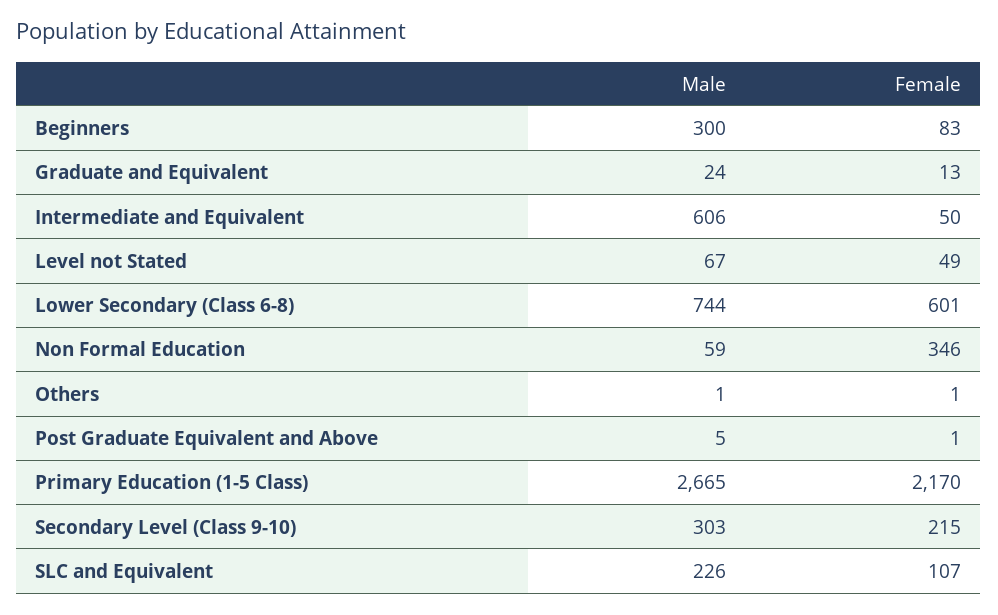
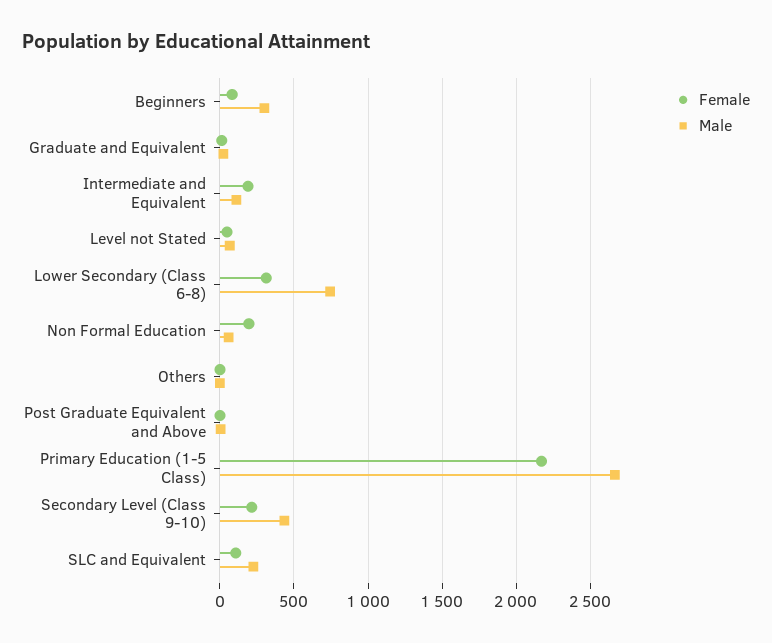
  {
    "Male": {
      "Beginners": 300,
      "Graduate and Equivalent": 24,
-     "Intermediate and Equivalent": 606,
+     "Intermediate and Equivalent": 100,
      "Level not Stated": 67,
      "Lower Secondary (Class 6-8)": 744,
      "Non Formal Education": 59,
      "Others": 1,
      "Post Graduate Equivalent and Above": 5,
      "Primary Education (1-5 Class)": 2665,
-     "Secondary Level (Class 9-10)": 303,
+     "Secondary Level (Class 9-10)": 450,
      "SLC and Equivalent": 226
    },
    "Female": {
      "Beginners": 83,
      "Graduate and Equivalent": 13,
-     "Intermediate and Equivalent": 50,
+     "Intermediate and Equivalent": 200,
      "Level not Stated": 49,
-     "Lower Secondary (Class 6-8)": 601,
+     "Lower Secondary (Class 6-8)": 300,
-     "Non Formal Education": 346,
+     "Non Formal Education": 200,
      "Others": 1,
      "Post Graduate Equivalent and Above": 1,
      "Primary Education (1-5 Class)": 2170,
      "Secondary Level (Class 9-10)": 215,
      "SLC and Equivalent": 107
    }
  }

